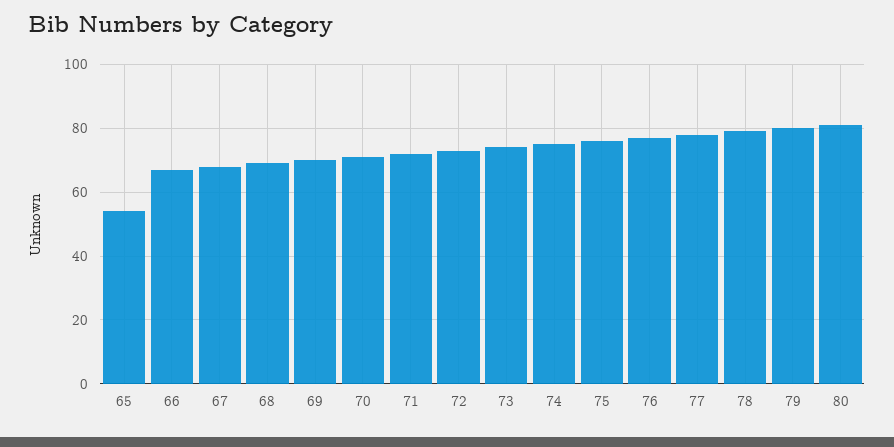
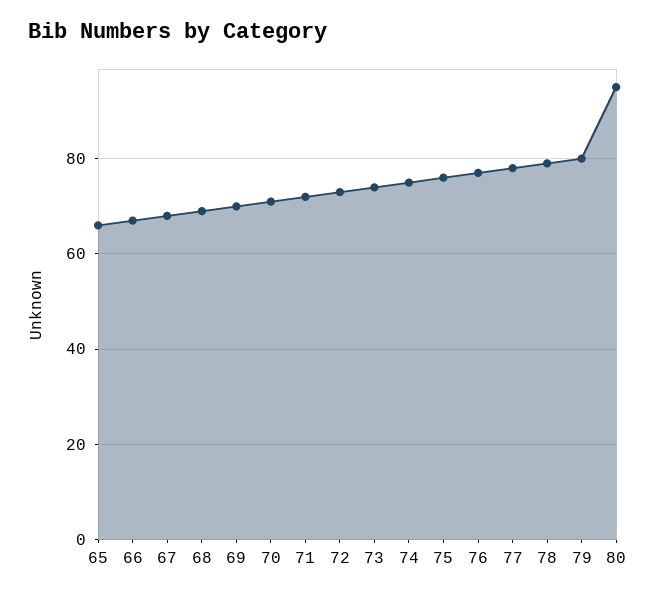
  {
-   "65": 55,
+   "65": 65,
    "66": 65,
    "67": 70,
    "68": 70,
    "69": 70,
    "70": 70,
    "71": 70,
    "72": 75,
    "73": 75,
    "74": 75,
    "75": 75,
    "76": 75,
    "77": 80,
    "78": 80,
    "79": 80,
-   "80": 80
+   "80": 95
  }

